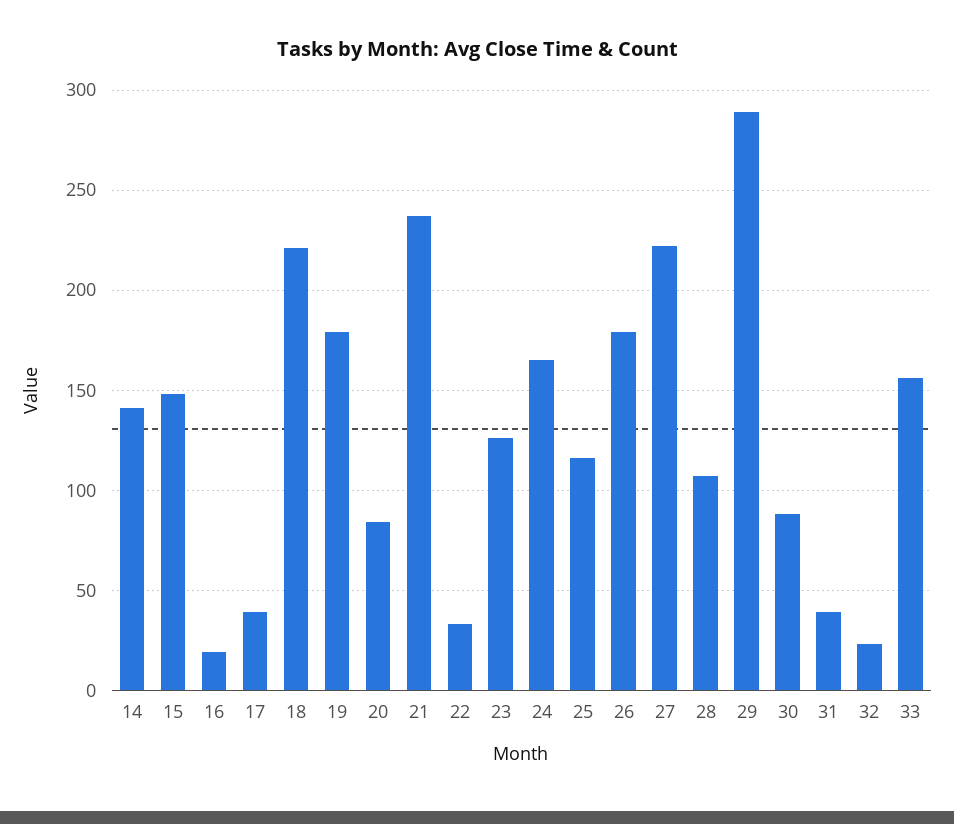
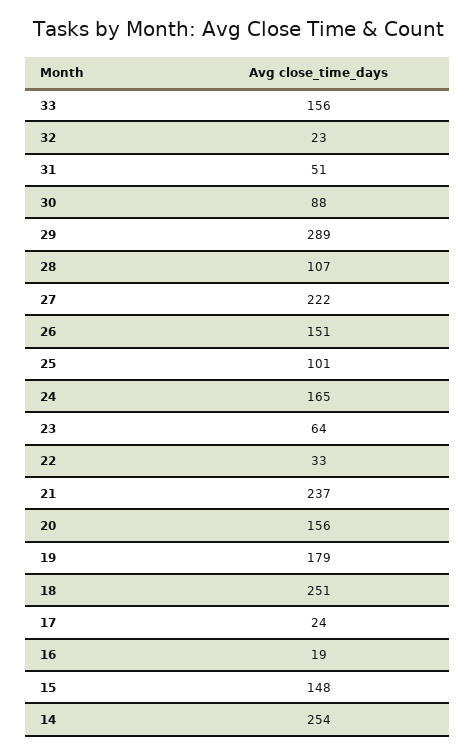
  {
-   "14": 140,
+   "14": 254,
    "15": 148,
    "16": 19,
-   "17": 40,
+   "17": 24,
-   "18": 220,
+   "18": 251,
    "19": 179,
-   "20": 85,
+   "20": 156,
    "21": 237,
    "22": 33,
-   "23": 125,
+   "23": 64,
    "24": 165,
-   "25": 115,
+   "25": 101,
-   "26": 180,
+   "26": 151,
    "27": 222,
    "28": 107,
    "29": 289,
    "30": 88,
-   "31": 40,
+   "31": 51,
    "32": 23,
    "33": 156
  }

